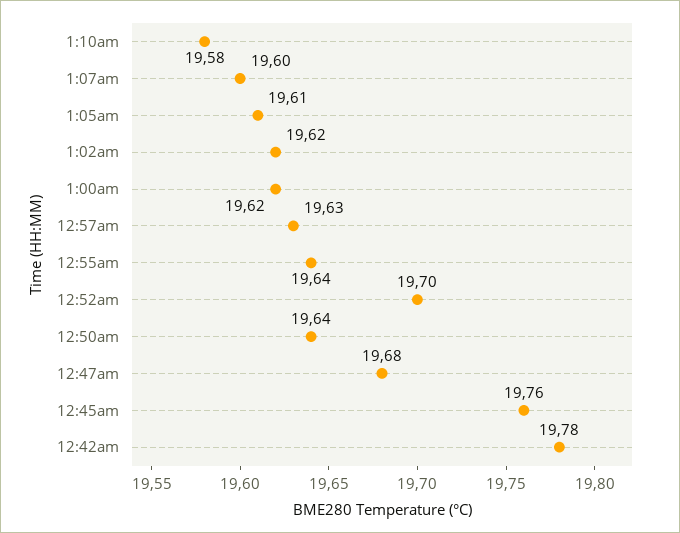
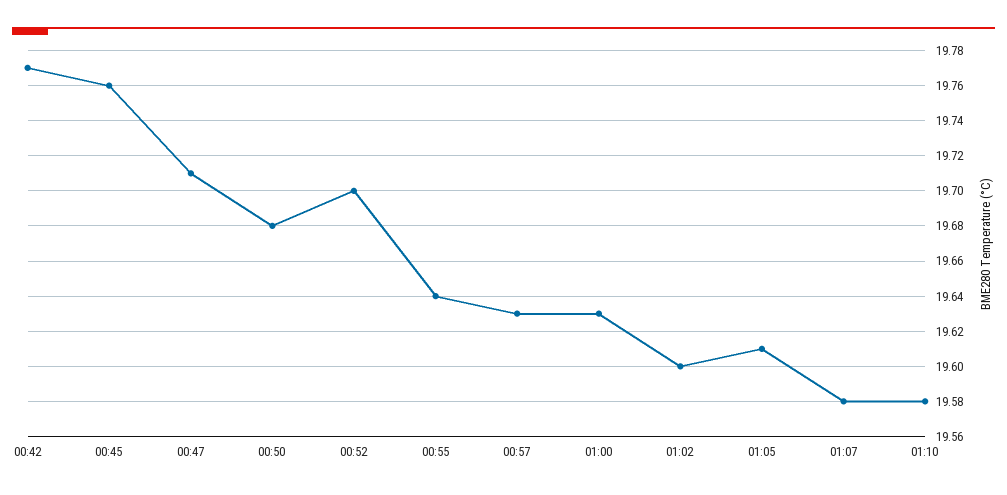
  {
    "1:10am": 19.58,
-   "1:07am": 19.6,
+   "1:07am": 19.58,
    "1:05am": 19.61,
-   "1:02am": 19.62,
+   "1:02am": 19.6,
-   "1:00am": 19.62,
+   "1:00am": 19.63,
    "12:57am": 19.63,
    "12:55am": 19.64,
    "12:52am": 19.7,
-   "12:50am": 19.64,
+   "12:50am": 19.68,
-   "12:47am": 19.68,
+   "12:47am": 19.71,
    "12:45am": 19.76,
-   "12:42am": 19.78
+   "12:42am": 19.77
  }

